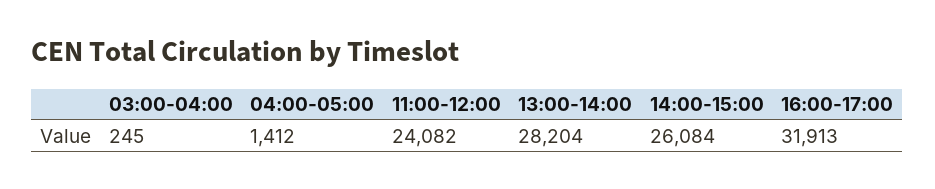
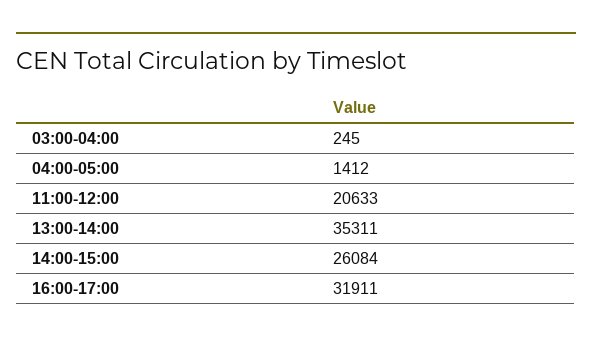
  {
    "03:00-04:00": 245,
    "04:00-05:00": 1412,
-   "11:00-12:00": 24082,
+   "11:00-12:00": 20633,
-   "13:00-14:00": 28204,
+   "13:00-14:00": 35311,
    "14:00-15:00": 26084,
-   "16:00-17:00": 31913
+   "16:00-17:00": 31911
  }

